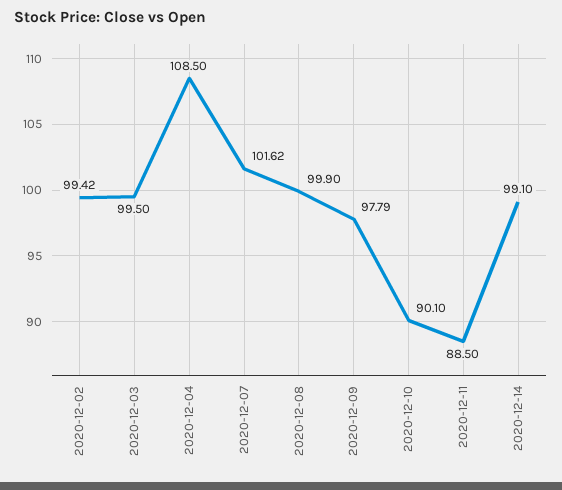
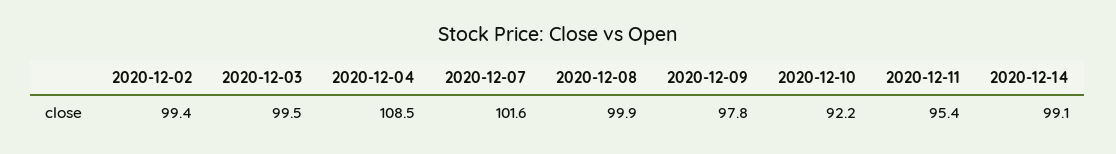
  {
    "2020-12-02": 99.42,
    "2020-12-03": 99.5,
    "2020-12-04": 108.5,
    "2020-12-07": 101.62,
    "2020-12-08": 99.9,
    "2020-12-09": 97.79,
-   "2020-12-10": 90.1,
+   "2020-12-10": 92.2,
-   "2020-12-11": 88.5,
+   "2020-12-11": 95.4,
    "2020-12-14": 99.1
  }

